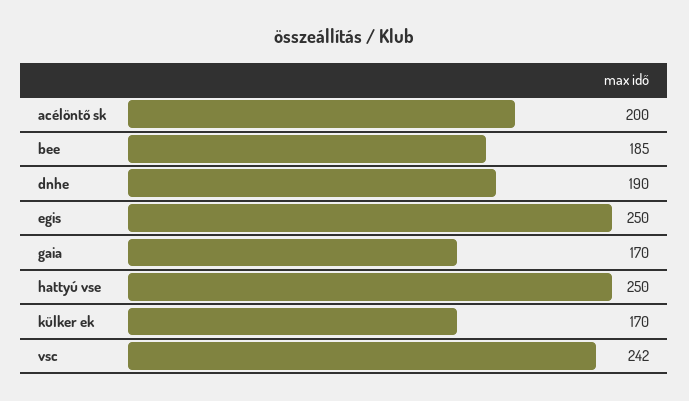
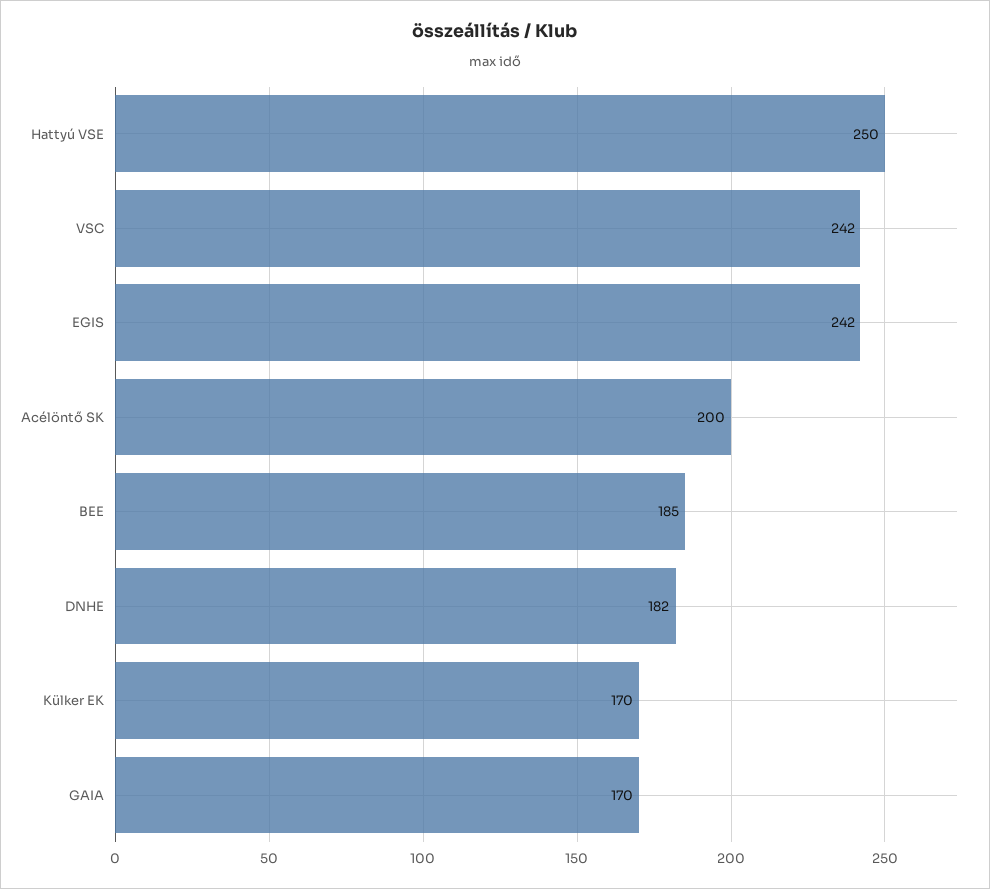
  {
    "acélöntő sk": 200,
    "bee": 185,
-   "dnhe": 190,
+   "dnhe": 182,
-   "egis": 250,
+   "egis": 242,
    "gaia": 170,
    "hattyú vse": 250,
    "külker ek": 170,
    "vsc": 242
  }

